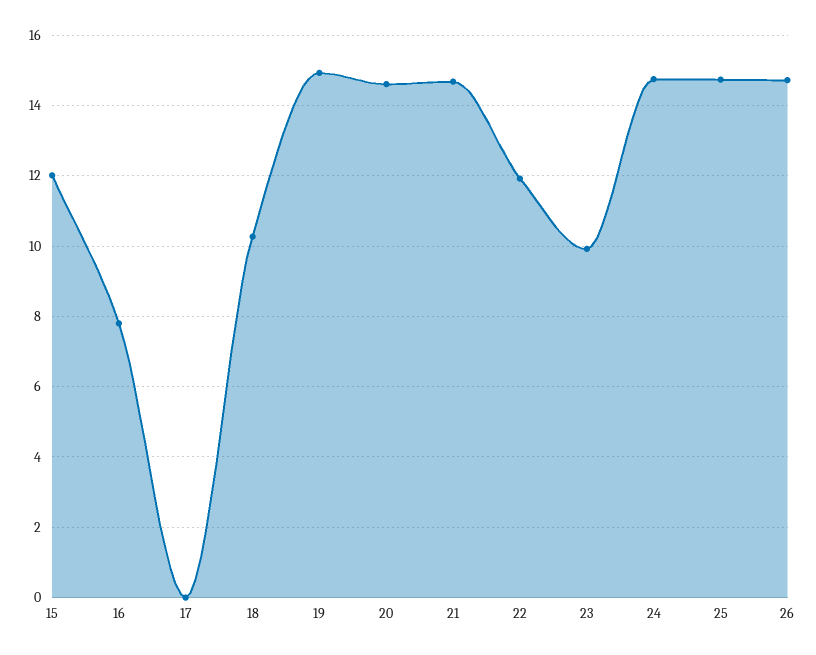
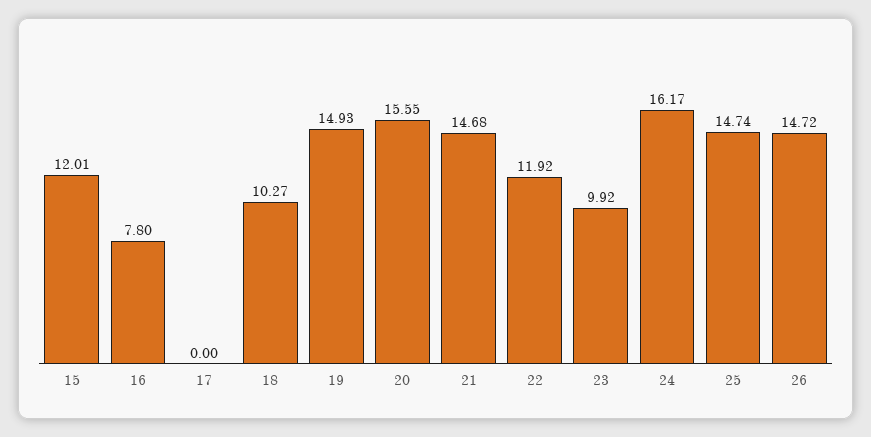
  {
    "15": 12.01,
    "16": 7.8,
    "17": 0,
    "18": 10.27,
    "19": 14.93,
-   "20": 14.6,
+   "20": 15.55,
    "21": 14.68,
    "22": 11.92,
    "23": 9.92,
-   "24": 14.8,
+   "24": 16.17,
    "25": 14.74,
    "26": 14.72
  }

